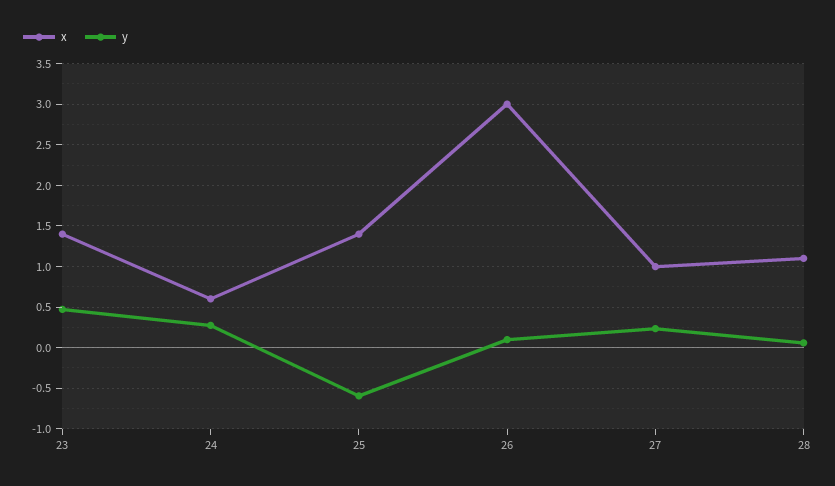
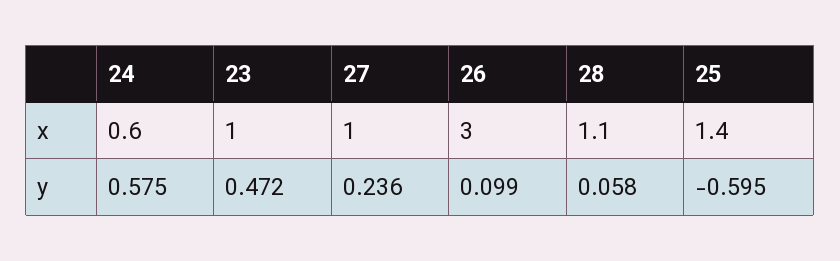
  {
    "x": {
-     "23": 1.4,
+     "23": 1,
      "24": 0.6,
      "25": 1.4,
      "26": 3,
      "27": 1,
      "28": 1.1
    },
    "y": {
      "23": 0.472,
-     "24": 0.3,
+     "24": 0.575,
      "25": -0.595,
      "26": 0.099,
      "27": 0.236,
      "28": 0.058
    }
  }

